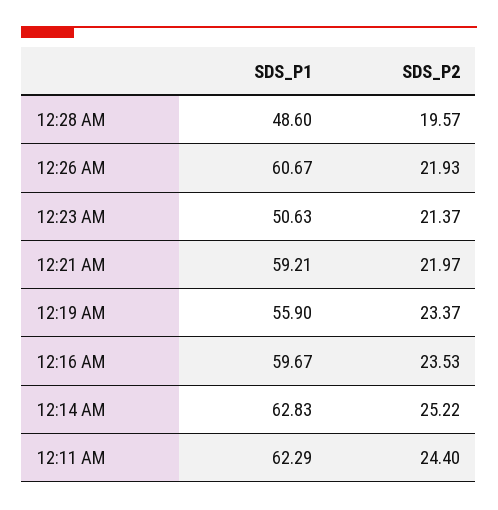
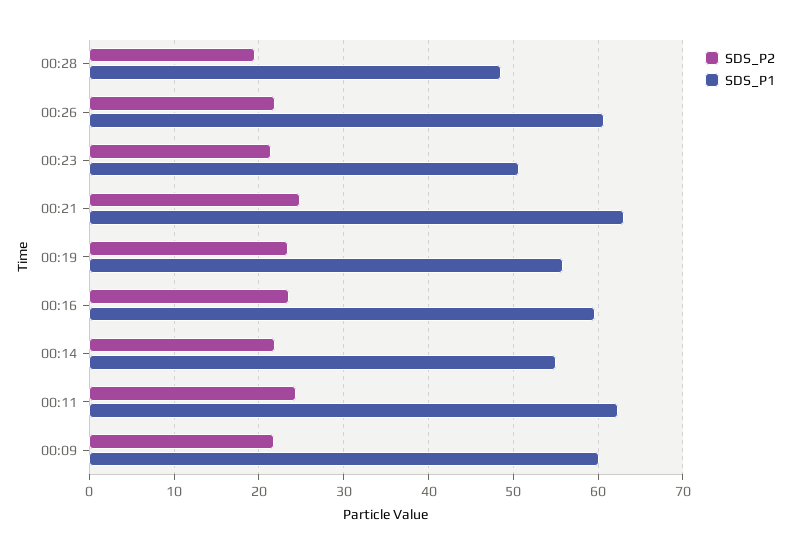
  {
    "SDS_P1": {
      "12:28 AM": 48.6,
      "12:26 AM": 60.67,
      "12:23 AM": 50.63,
-     "12:21 AM": 59.21,
+     "12:21 AM": 63,
      "12:19 AM": 55.9,
      "12:16 AM": 59.67,
-     "12:14 AM": 62.83,
+     "12:14 AM": 55,
-     "12:11 AM": 62.29
+     "12:11 AM": 62.29,
+     "00:09": 60
    },
    "SDS_P2": {
      "12:28 AM": 19.57,
      "12:26 AM": 21.93,
      "12:23 AM": 21.37,
-     "12:21 AM": 21.97,
+     "12:21 AM": 25,
      "12:19 AM": 23.37,
      "12:16 AM": 23.53,
-     "12:14 AM": 25.22,
+     "12:14 AM": 22,
-     "12:11 AM": 24.4
+     "12:11 AM": 24.4,
+     "00:09": 22
    }
  }

